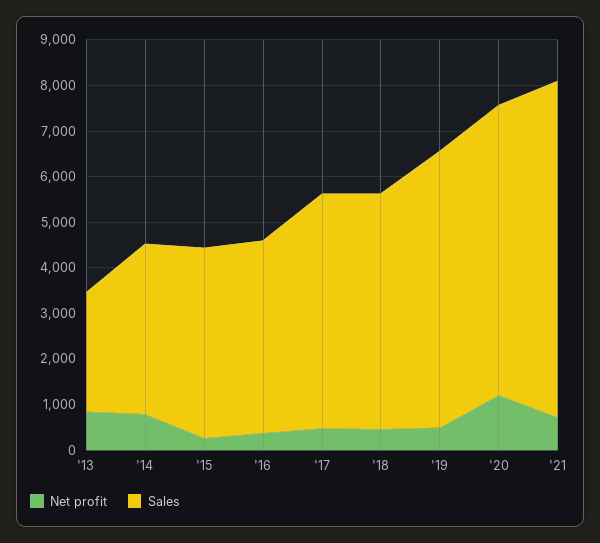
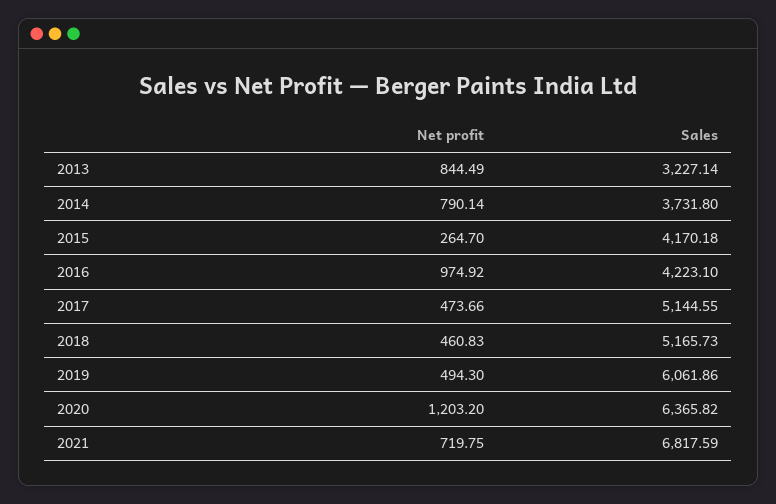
  {
    "Net profit": {
      "'13": 844.49,
      "'14": 790.14,
      "'15": 264.7,
-     "'16": 400,
+     "'16": 974.92,
      "'17": 473.66,
      "'18": 460.83,
      "'19": 494.3,
      "'20": 1203.2,
      "'21": 719.75
    },
    "Sales": {
-     "'13": 2600,
+     "'13": 3227.14,
      "'14": 3731.8,
      "'15": 4170.18,
      "'16": 4223.1,
      "'17": 5144.55,
      "'18": 5165.73,
      "'19": 6061.86,
      "'20": 6365.82,
-     "'21": 7400
+     "'21": 6817.59
    }
  }

